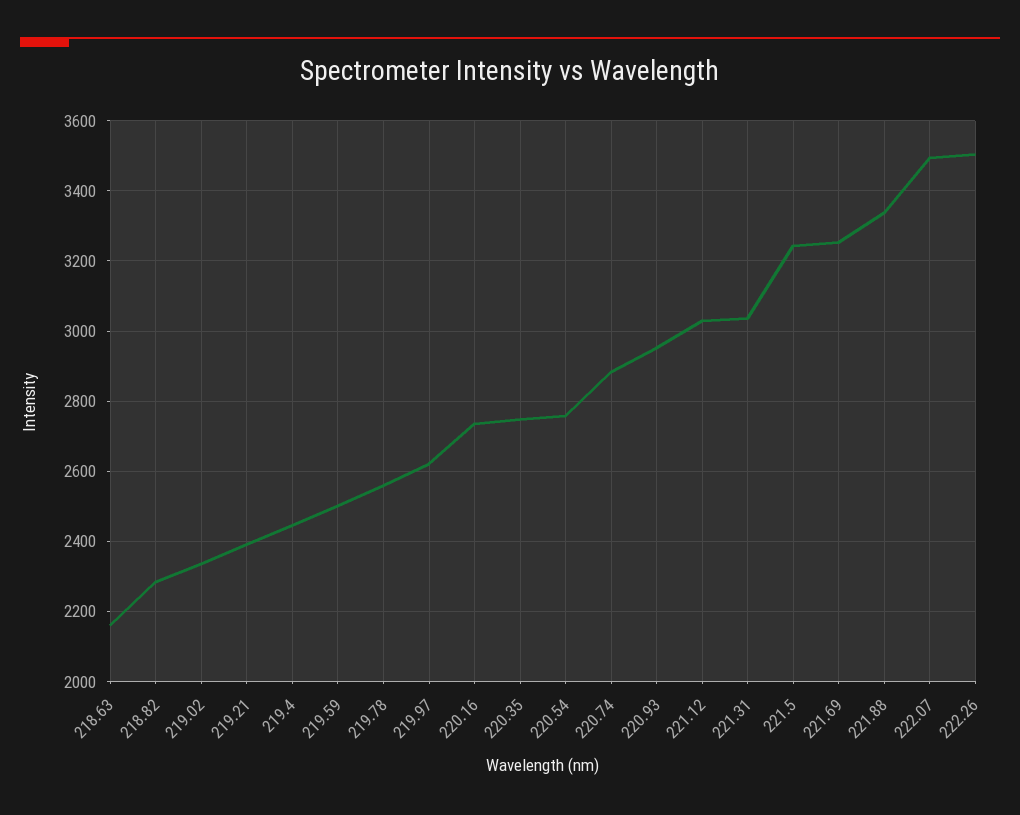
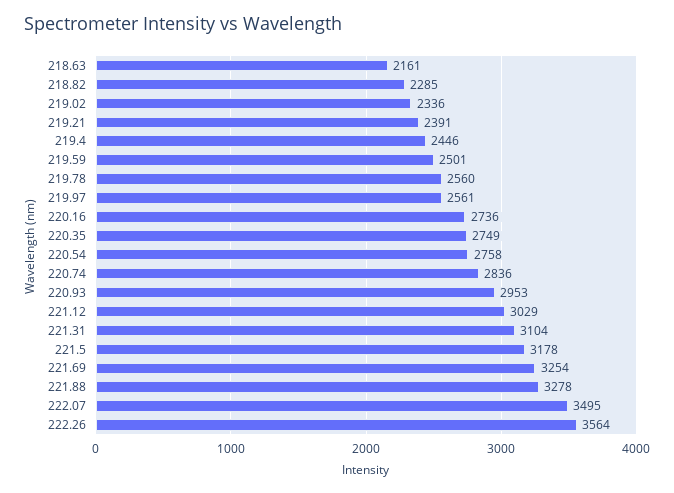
  {
    "218.63": 2161,
    "218.82": 2285,
    "219.02": 2336,
    "219.21": 2391,
    "219.4": 2446,
    "219.59": 2501,
    "219.78": 2560,
-   "219.97": 2620,
+   "219.97": 2561,
    "220.16": 2736,
    "220.35": 2749,
    "220.54": 2758,
-   "220.74": 2880,
+   "220.74": 2836,
    "220.93": 2953,
    "221.12": 3029,
-   "221.31": 3040,
+   "221.31": 3104,
-   "221.5": 3240,
+   "221.5": 3178,
    "221.69": 3254,
-   "221.88": 3340,
+   "221.88": 3278,
    "222.07": 3495,
-   "222.26": 3500
+   "222.26": 3564
  }

